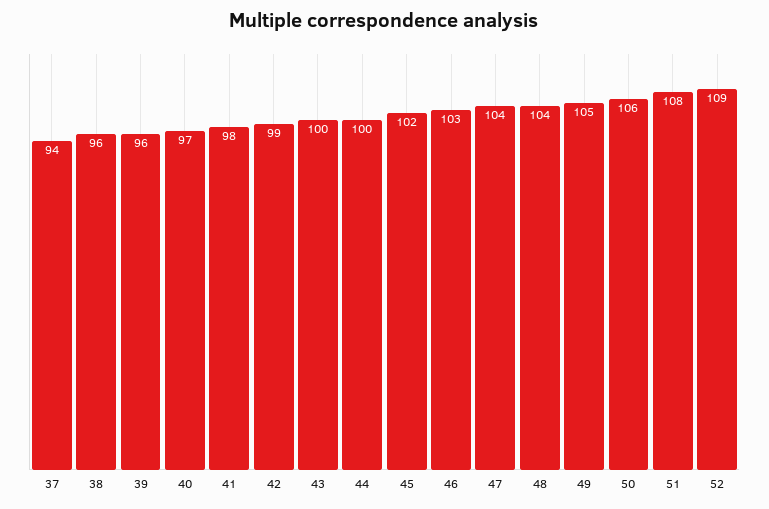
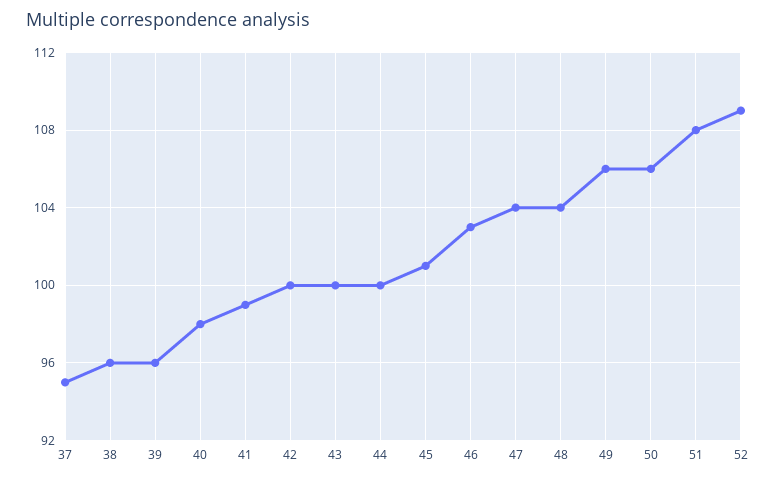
  {
-   "37": 94,
+   "37": 95,
    "38": 96,
    "39": 96,
-   "40": 97,
+   "40": 98,
-   "41": 98,
+   "41": 99,
-   "42": 99,
+   "42": 100,
    "43": 100,
    "44": 100,
-   "45": 102,
+   "45": 101,
    "46": 103,
    "47": 104,
    "48": 104,
-   "49": 105,
+   "49": 106,
    "50": 106,
    "51": 108,
    "52": 109
  }

